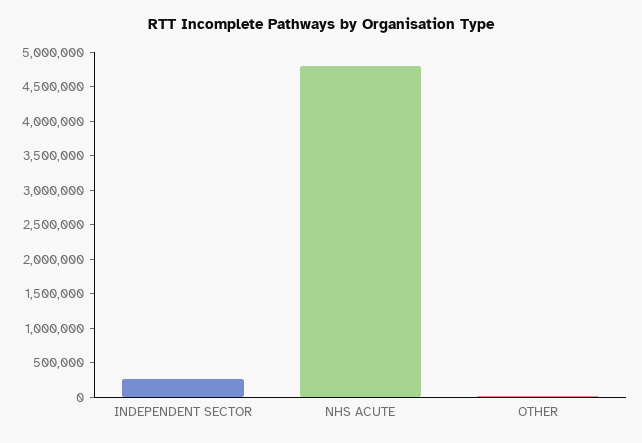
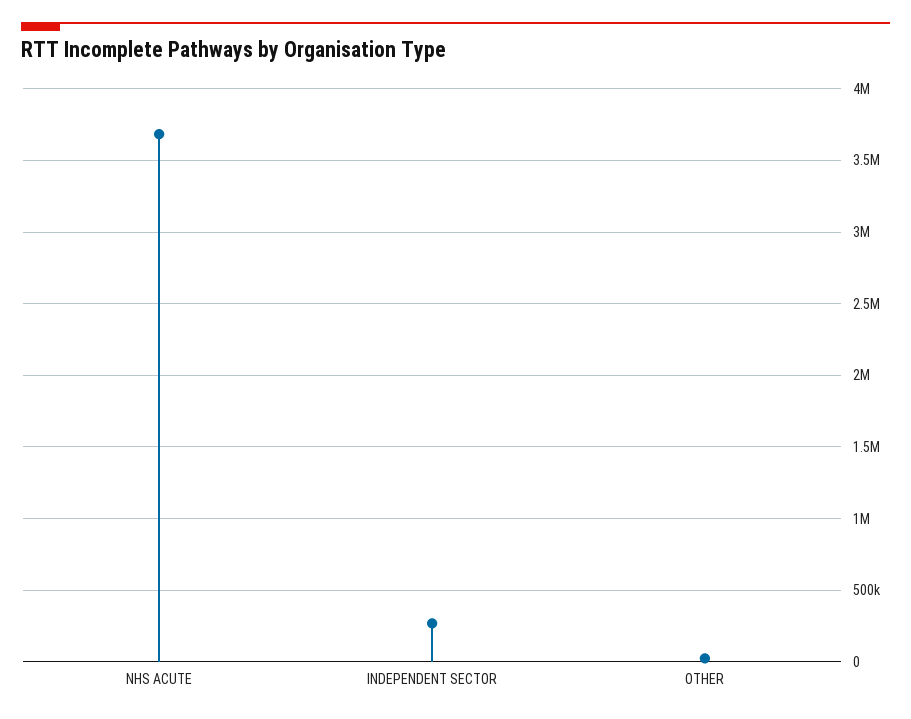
  {
    "INDEPENDENT SECTOR": 250000,
-   "NHS ACUTE": 4750000,
+   "NHS ACUTE": 3700000,
    "OTHER": 0
  }

